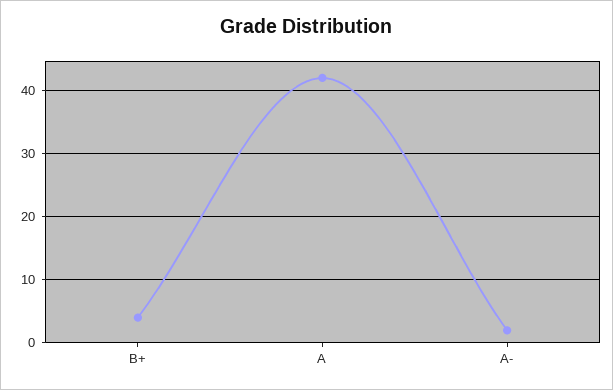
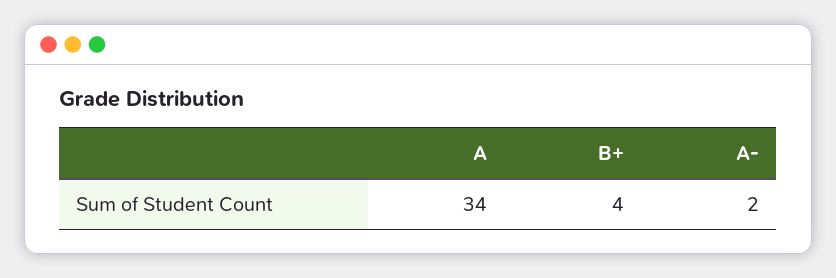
  {
    "B+": 4,
-   "A": 42,
+   "A": 34,
    "A-": 2
  }

